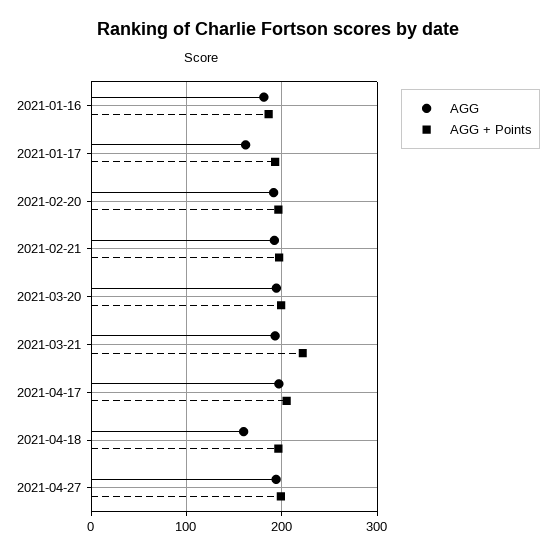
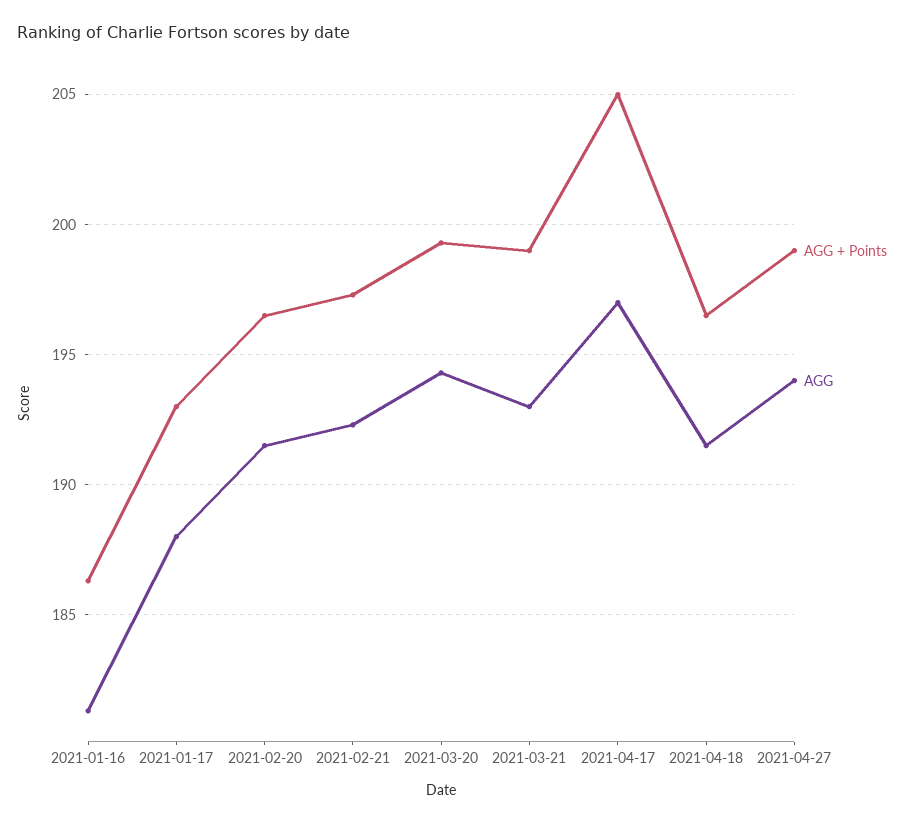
  {
    "AGG": {
      "2021-01-16": 181.5,
-     "2021-01-17": 160,
+     "2021-01-17": 188,
      "2021-02-20": 191.5,
      "2021-02-21": 192.5,
      "2021-03-20": 194.5,
      "2021-03-21": 193,
      "2021-04-17": 197,
-     "2021-04-18": 160,
+     "2021-04-18": 191.5,
      "2021-04-27": 194
    },
    "AGG + Points": {
      "2021-01-16": 186.5,
      "2021-01-17": 193,
      "2021-02-20": 196.5,
      "2021-02-21": 197.5,
      "2021-03-20": 199.5,
-     "2021-03-21": 220,
+     "2021-03-21": 199,
      "2021-04-17": 205,
      "2021-04-18": 196.5,
      "2021-04-27": 199
    }
  }

